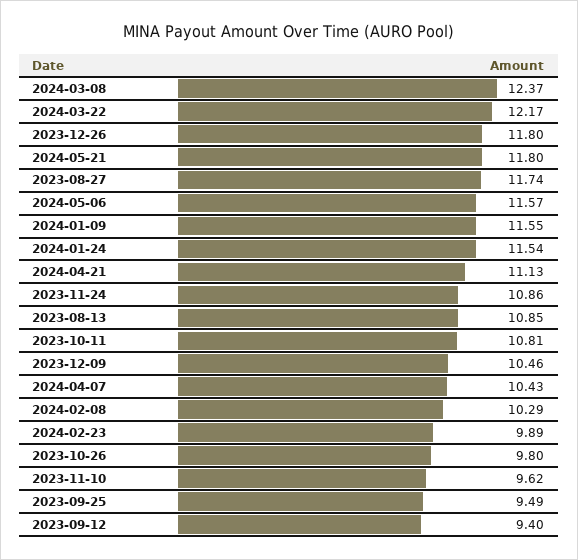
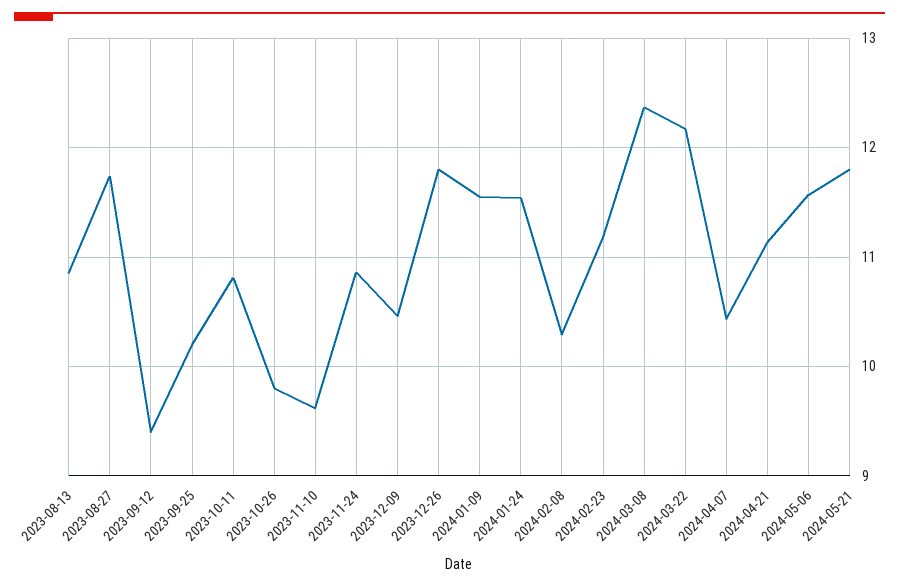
  {
    "2024-03-08": 12.37,
    "2024-03-22": 12.17,
    "2023-12-26": 11.8,
    "2024-05-21": 11.8,
    "2023-08-27": 11.74,
    "2024-05-06": 11.57,
    "2024-01-09": 11.55,
    "2024-01-24": 11.54,
    "2024-04-21": 11.13,
    "2023-11-24": 10.86,
    "2023-08-13": 10.85,
    "2023-10-11": 10.81,
    "2023-12-09": 10.46,
    "2024-04-07": 10.43,
    "2024-02-08": 10.29,
-   "2024-02-23": 9.89,
+   "2024-02-23": 11.2,
    "2023-10-26": 9.8,
    "2023-11-10": 9.62,
-   "2023-09-25": 9.49,
+   "2023-09-25": 10.2,
    "2023-09-12": 9.4
  }

